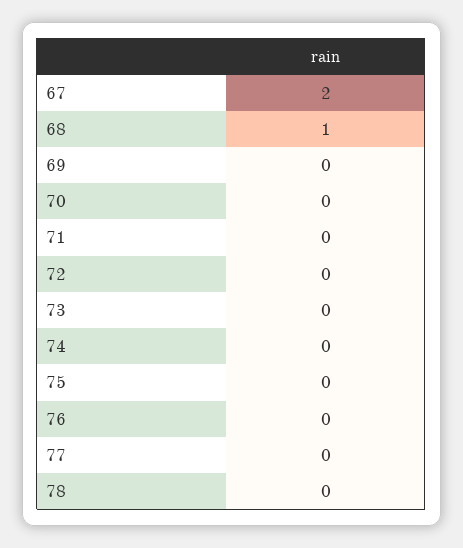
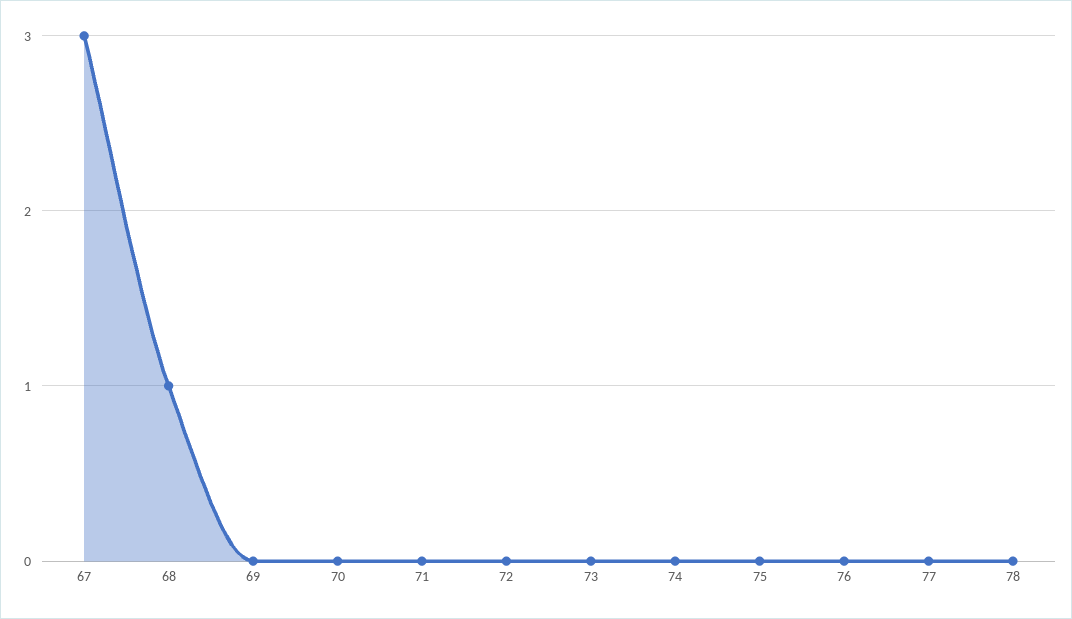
  {
-   "67": 2,
+   "67": 3,
    "68": 1,
    "69": 0,
    "70": 0,
    "71": 0,
    "72": 0,
    "73": 0,
    "74": 0,
    "75": 0,
    "76": 0,
    "77": 0,
    "78": 0
  }

